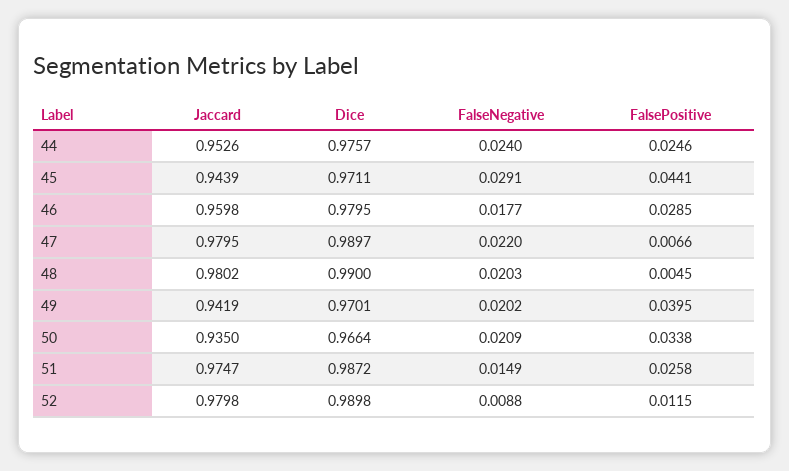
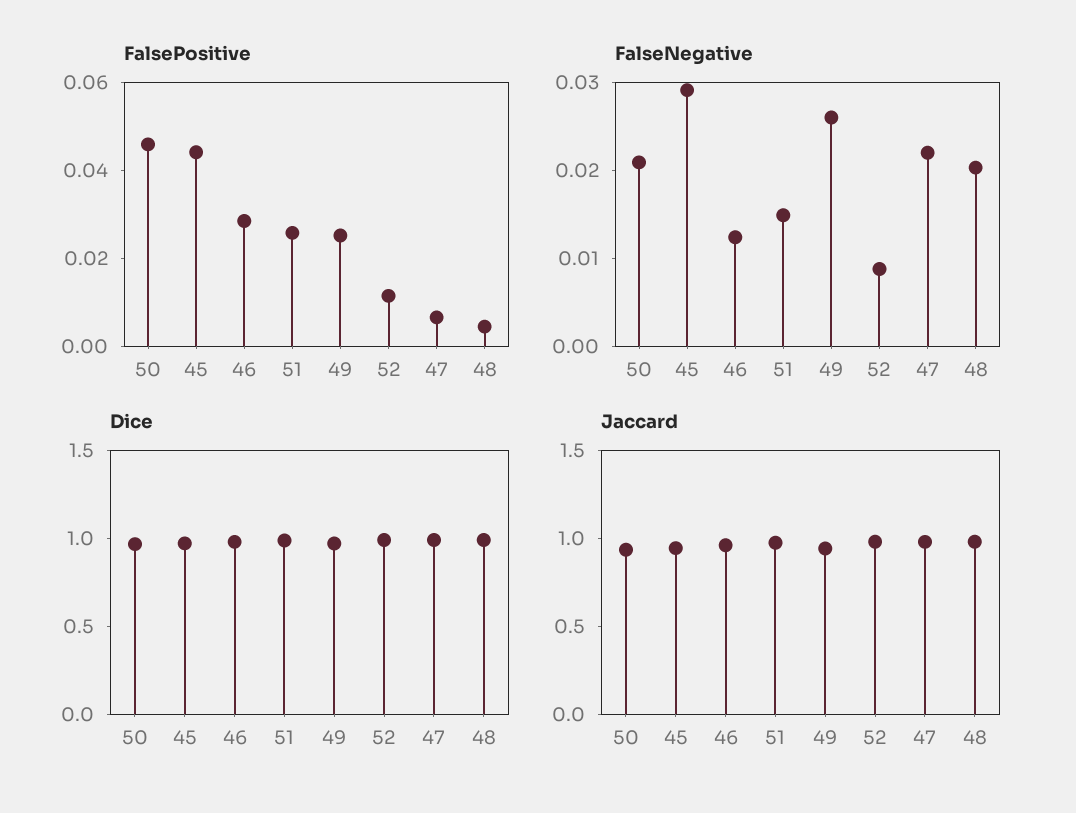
  {
    "Jaccard": {
-     "44": 0.9526,
      "45": 0.9439,
      "46": 0.9598,
      "47": 0.9795,
      "48": 0.9802,
      "49": 0.9419,
      "50": 0.935,
      "51": 0.9747,
      "52": 0.9798
    },
    "Dice": {
-     "44": 0.9757,
      "45": 0.9711,
      "46": 0.9795,
      "47": 0.9897,
      "48": 0.99,
      "49": 0.9701,
      "50": 0.9664,
      "51": 0.9872,
      "52": 0.9898
    },
    "FalseNegative": {
-     "44": 0.024,
      "45": 0.0291,
-     "46": 0.0177,
+     "46": 0.012,
      "47": 0.022,
      "48": 0.0203,
-     "49": 0.0202,
+     "49": 0.026,
      "50": 0.0209,
      "51": 0.0149,
      "52": 0.0088
    },
    "FalsePositive": {
-     "44": 0.0246,
      "45": 0.0441,
      "46": 0.0285,
      "47": 0.0066,
      "48": 0.0045,
-     "49": 0.0395,
+     "49": 0.025,
-     "50": 0.0338,
+     "50": 0.045,
      "51": 0.0258,
      "52": 0.0115
    }
  }

